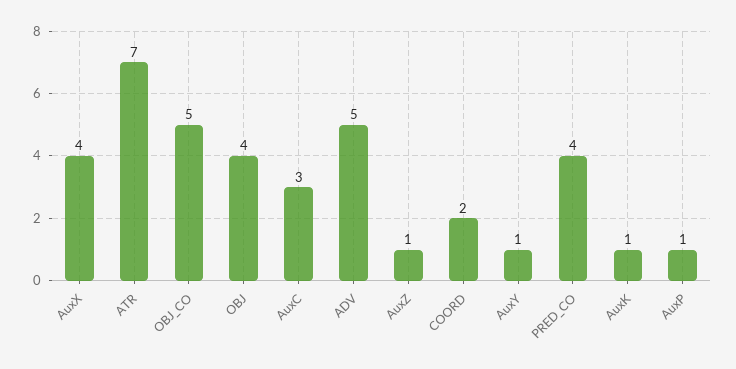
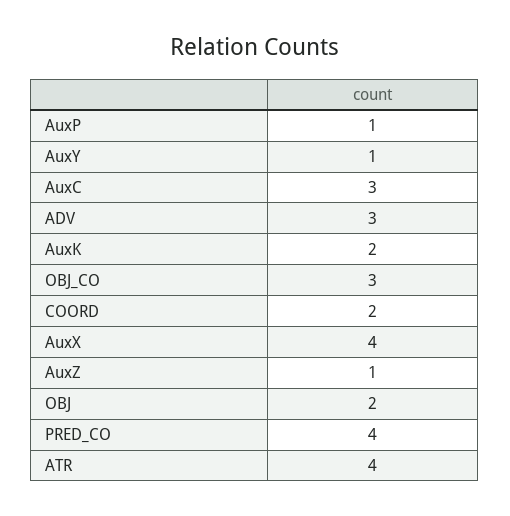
  {
    "AuxX": 4,
-   "ATR": 7,
+   "ATR": 4,
-   "OBJ_CO": 5,
+   "OBJ_CO": 3,
-   "OBJ": 4,
+   "OBJ": 2,
    "AuxC": 3,
-   "ADV": 5,
+   "ADV": 3,
    "AuxZ": 1,
    "COORD": 2,
    "AuxY": 1,
    "PRED_CO": 4,
-   "AuxK": 1,
+   "AuxK": 2,
    "AuxP": 1
  }

